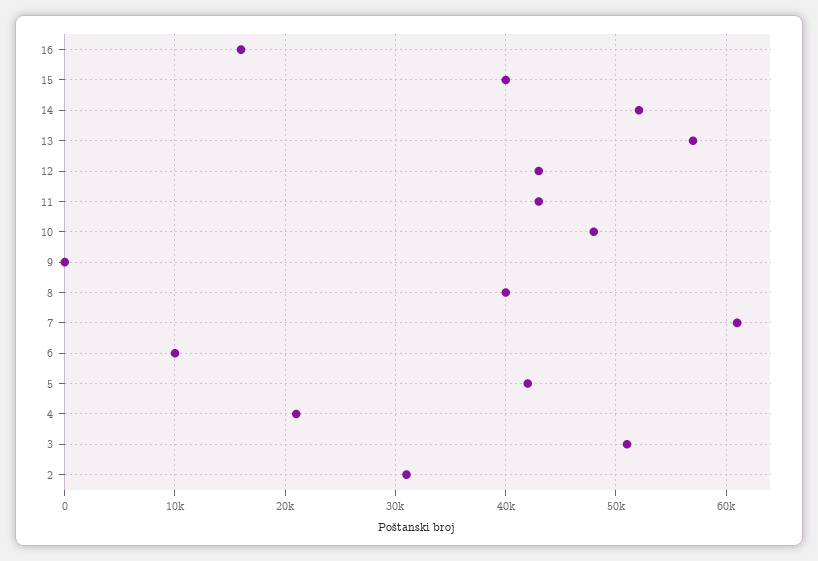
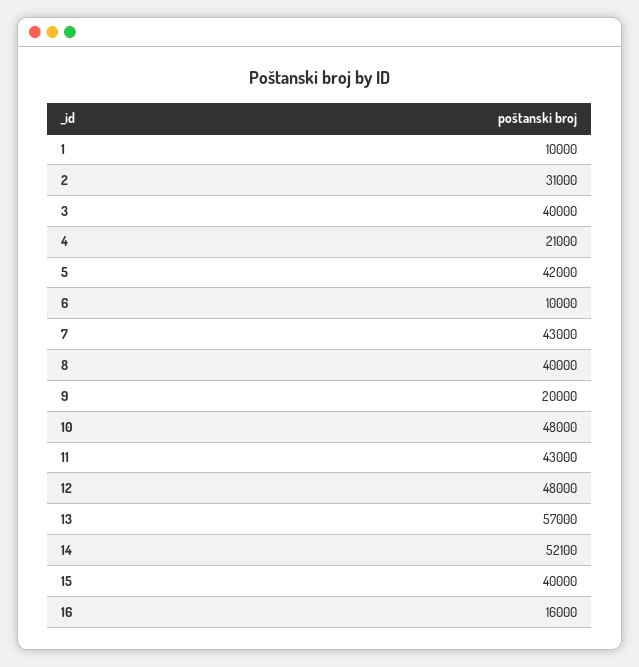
  {
    "16": 16000,
    "15": 40000,
    "14": 52100,
    "13": 57000,
-   "12": 43000,
+   "12": 48000,
    "11": 43000,
    "10": 48000,
-   "9": 0,
+   "9": 20000,
    "8": 40000,
-   "7": 61000,
+   "7": 43000,
    "6": 10000,
    "5": 42000,
    "4": 21000,
-   "3": 51000,
+   "3": 40000,
-   "2": 31000
+   "2": 31000,
+   "1": 10000
  }

